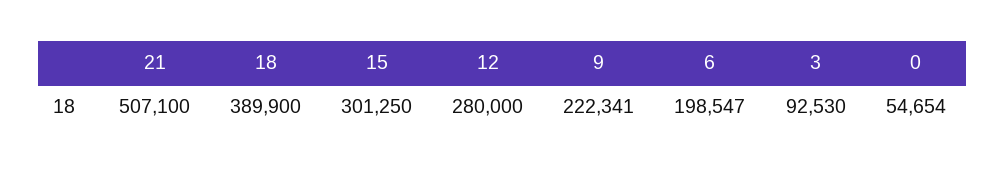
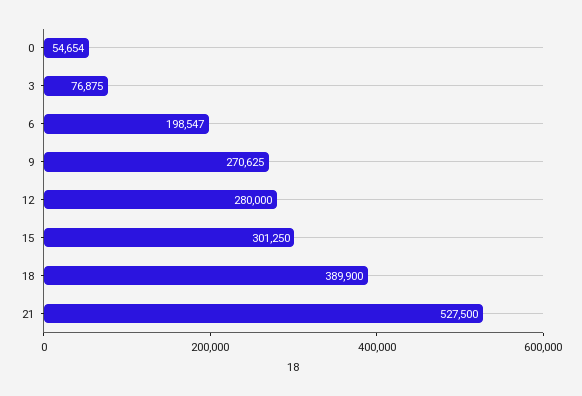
  {
-   "21": 507100,
+   "21": 527500,
    "18": 389900,
    "15": 301250,
    "12": 280000,
-   "9": 222341,
+   "9": 270625,
    "6": 198547,
-   "3": 92530,
+   "3": 76875,
    "0": 54654
  }

